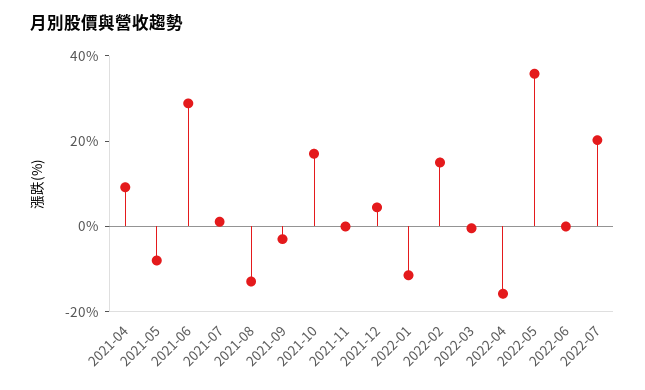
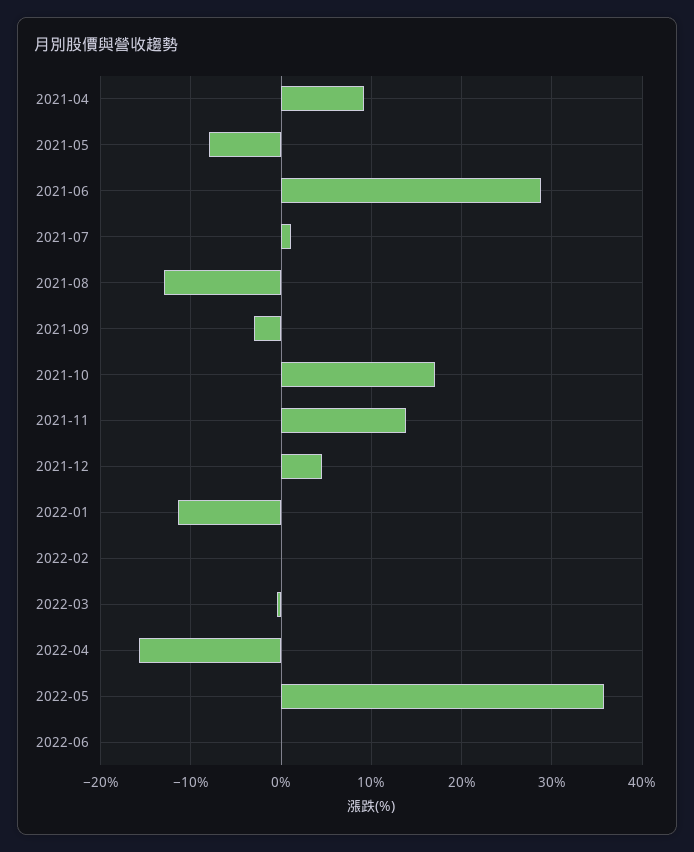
  {
    "2021-04": 9,
    "2021-05": -8,
    "2021-06": 29,
    "2021-07": 1,
    "2021-08": -13,
    "2021-09": -3,
    "2021-10": 17,
-   "2021-11": 0,
+   "2021-11": 14,
    "2021-12": 4,
    "2022-01": -11,
-   "2022-02": 15,
+   "2022-02": 0,
    "2022-03": 0,
    "2022-04": -16,
    "2022-05": 36,
-   "2022-06": 0,
+   "2022-06": 0
-   "2022-07": 20
  }

